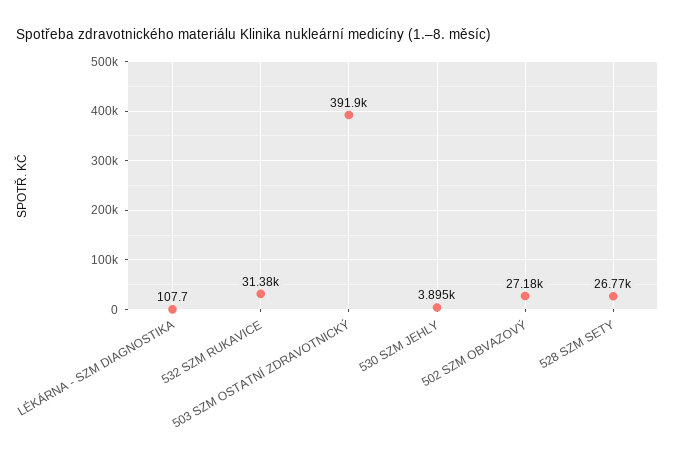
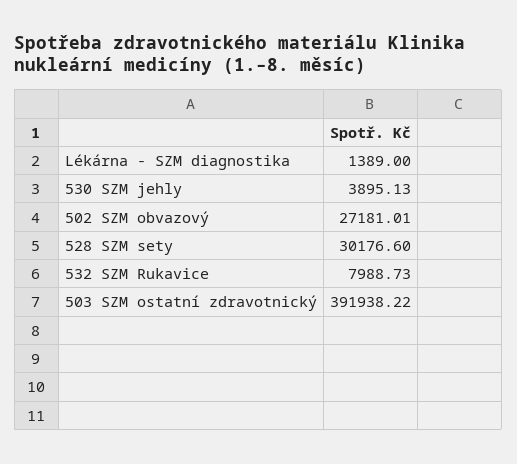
  {
-   "LÉKÁRNA - SZM DIAGNOSTIKA": 107.7,
+   "LÉKÁRNA - SZM DIAGNOSTIKA": 1389,
-   "532 SZM RUKAVICE": 31380,
+   "532 SZM RUKAVICE": 7988.73,
    "503 SZM OSTATNÍ ZDRAVOTNICKÝ": 391938.22,
    "530 SZM JEHLY": 3895.13,
    "502 SZM OBVAZOVÝ": 27181.01,
-   "528 SZM SETY": 26770
+   "528 SZM SETY": 30176.6
  }

